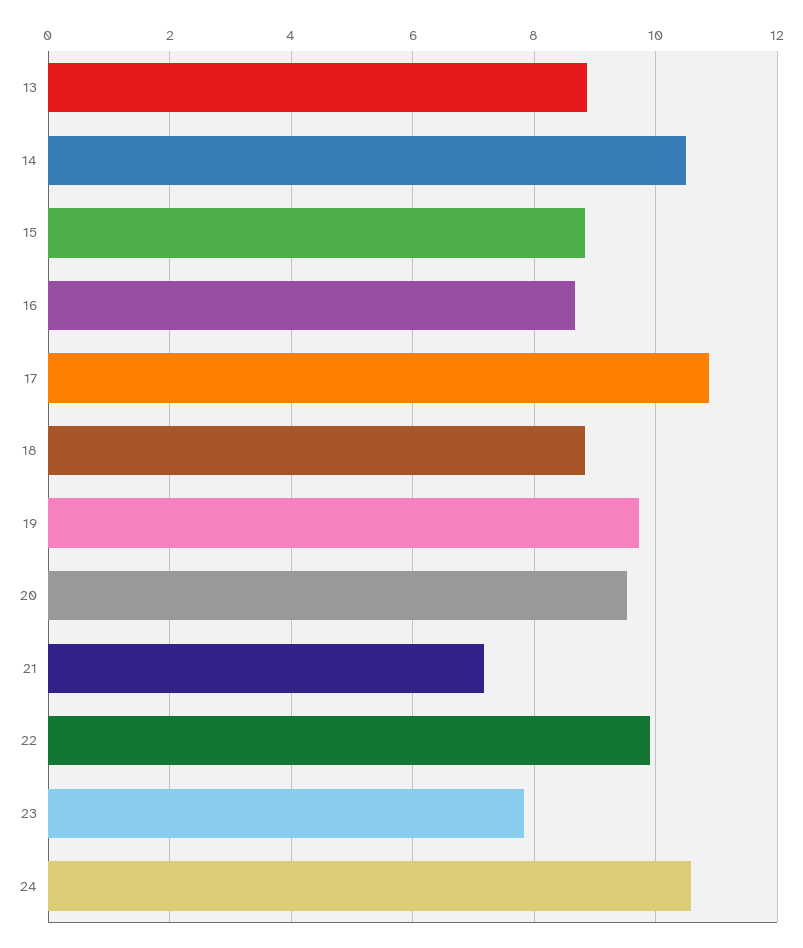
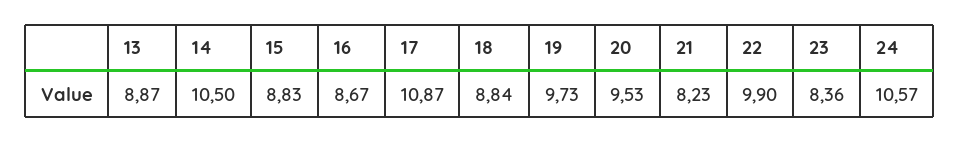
  {
    "13": 8.87,
    "14": 10.5,
    "15": 8.83,
    "16": 8.67,
    "17": 10.87,
    "18": 8.84,
    "19": 9.73,
    "20": 9.53,
-   "21": 7.2,
+   "21": 8.23,
    "22": 9.9,
-   "23": 7.8,
+   "23": 8.36,
    "24": 10.57
  }

